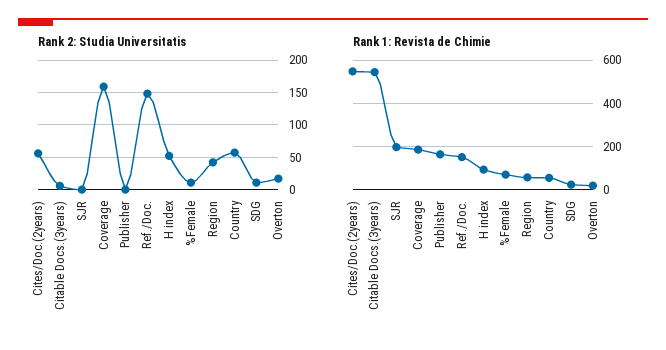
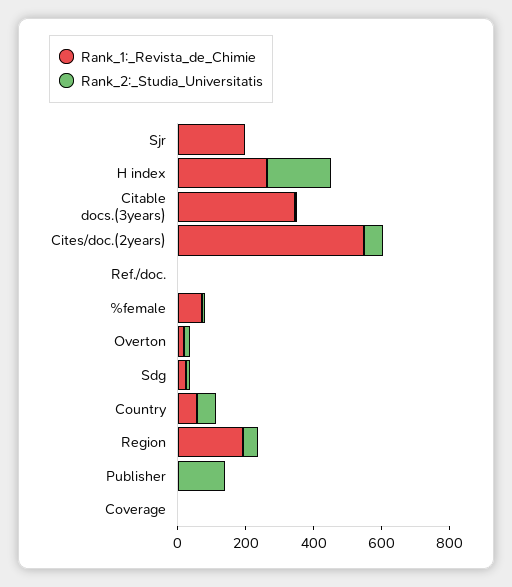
  {
    "Rank 2: Studia Universitatis": {
      "Cites/Doc.(2years)": 60,
      "Citable Docs.(3years)": 10,
      "SJR": 0,
-     "Coverage": 160,
+     "Coverage": 0,
-     "Publisher": 0,
+     "Publisher": 150,
-     "Ref./Doc.": 150,
+     "Ref./Doc.": 0,
-     "H index": 50,
+     "H index": 200,
      "%Female": 10,
      "Region": 40,
      "Country": 60,
      "SDG": 10,
      "Overton": 20
    },
    "Rank 1: Revista de Chimie": {
      "Cites/Doc.(2years)": 550,
-     "Citable Docs.(3years)": 550,
+     "Citable Docs.(3years)": 350,
      "SJR": 200,
-     "Coverage": 200,
+     "Coverage": 0,
-     "Publisher": 150,
+     "Publisher": 0,
-     "Ref./Doc.": 150,
+     "Ref./Doc.": 0,
-     "H index": 100,
+     "H index": 250,
      "%Female": 50,
-     "Region": 50,
+     "Region": 200,
      "Country": 50,
      "SDG": 0,
      "Overton": 0
    }
  }

